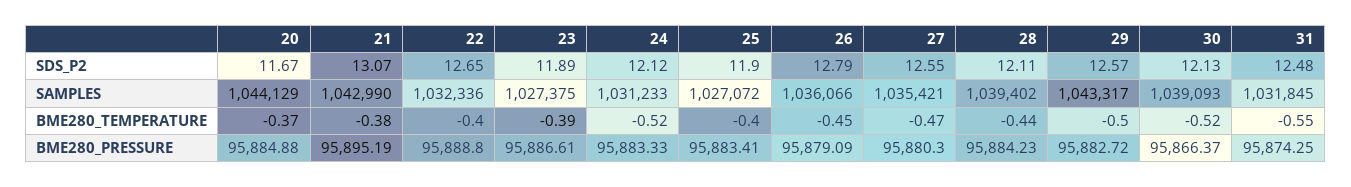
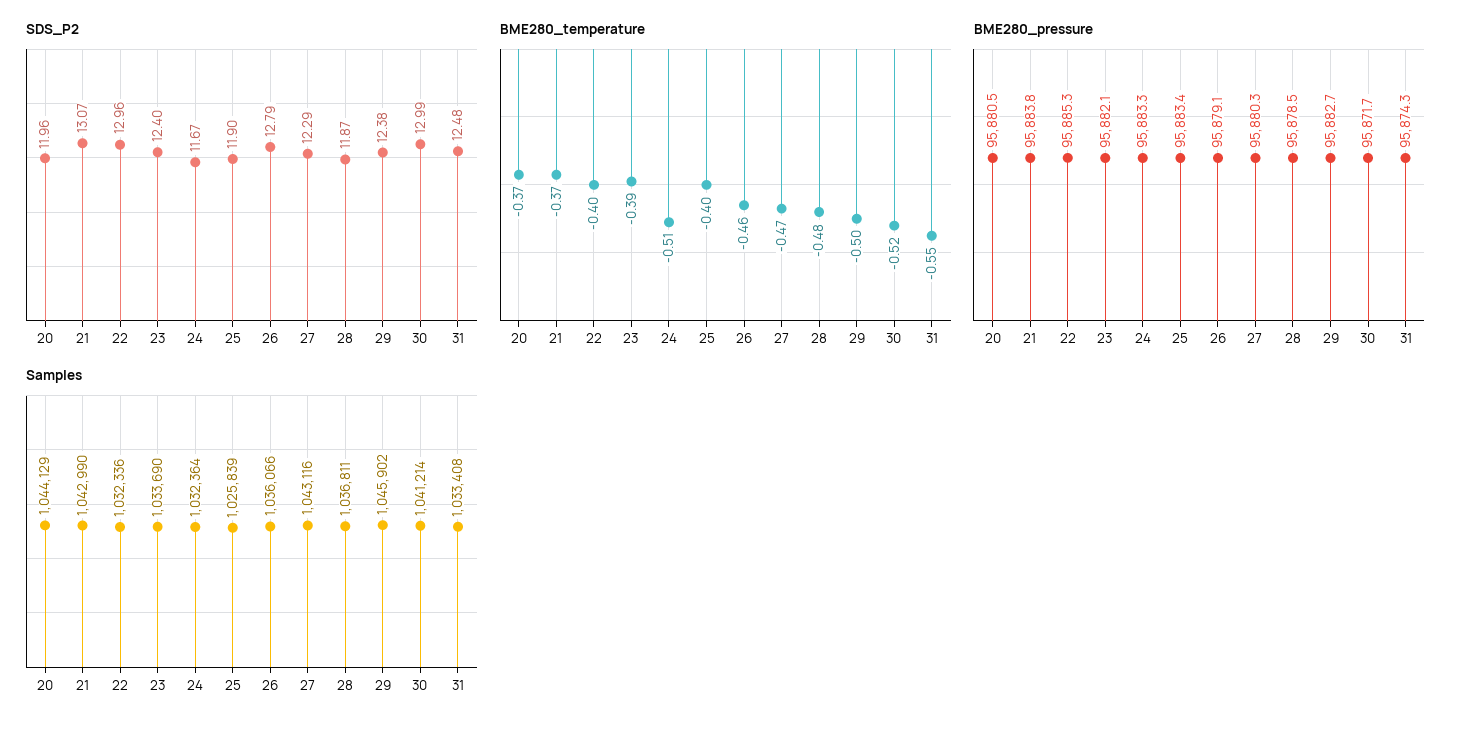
  {
    "SDS_P2": {
-     "20": 11.67,
+     "20": 11.96,
      "21": 13.07,
-     "22": 12.65,
+     "22": 12.96,
-     "23": 11.89,
+     "23": 12.4,
-     "24": 12.12,
+     "24": 11.67,
      "25": 11.9,
      "26": 12.79,
-     "27": 12.55,
+     "27": 12.29,
-     "28": 12.11,
+     "28": 11.87,
-     "29": 12.57,
+     "29": 12.38,
-     "30": 12.13,
+     "30": 12.99,
      "31": 12.48
    },
    "SAMPLES": {
      "20": 1044129,
      "21": 1042990,
      "22": 1032336,
-     "23": 1027375,
+     "23": 1033690,
-     "24": 1031233,
+     "24": 1032364,
-     "25": 1027072,
+     "25": 1025839,
      "26": 1036066,
-     "27": 1035421,
+     "27": 1043116,
-     "28": 1039402,
+     "28": 1036811,
-     "29": 1043317,
+     "29": 1045902,
-     "30": 1039093,
+     "30": 1041214,
-     "31": 1031845
+     "31": 1033408
    },
    "BME280_TEMPERATURE": {
      "20": -0.37,
-     "21": -0.38,
+     "21": -0.37,
      "22": -0.4,
      "23": -0.39,
-     "24": -0.52,
+     "24": -0.51,
      "25": -0.4,
-     "26": -0.45,
+     "26": -0.46,
      "27": -0.47,
-     "28": -0.44,
+     "28": -0.48,
      "29": -0.5,
      "30": -0.52,
      "31": -0.55
    },
    "BME280_PRESSURE": {
-     "20": 95884.88,
+     "20": 95880.5,
-     "21": 95895.19,
+     "21": 95883.8,
-     "22": 95888.8,
+     "22": 95885.3,
-     "23": 95886.61,
+     "23": 95882.1,
      "24": 95883.33,
      "25": 95883.41,
      "26": 95879.09,
      "27": 95880.3,
-     "28": 95884.23,
+     "28": 95878.5,
      "29": 95882.72,
-     "30": 95866.37,
+     "30": 95871.7,
      "31": 95874.25
    }
  }

